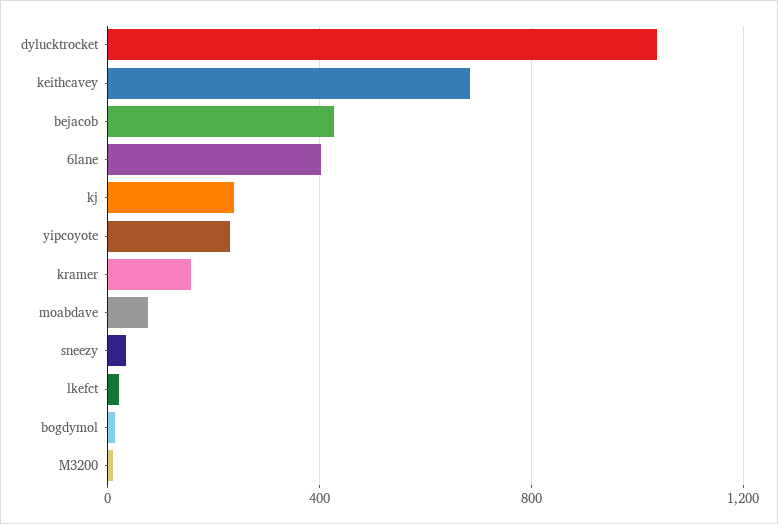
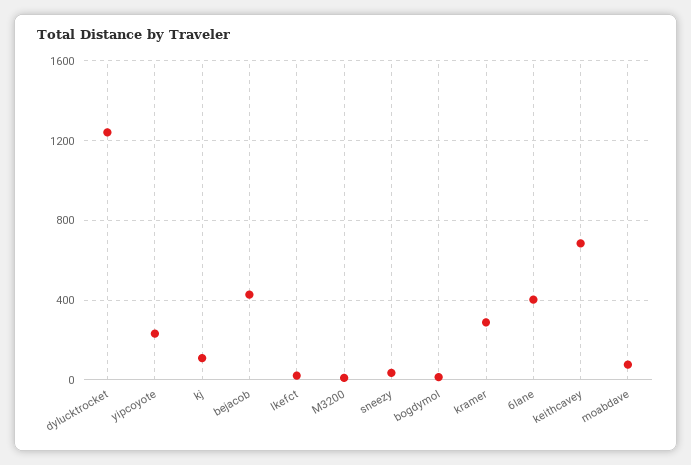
  {
-   "dylucktrocket": 1050,
+   "dylucktrocket": 1250,
    "keithcavey": 700,
    "bejacob": 450,
    "6lane": 400,
-   "kj": 250,
+   "kj": 100,
    "yipcoyote": 250,
-   "kramer": 150,
+   "kramer": 300,
    "moabdave": 100,
    "sneezy": 50,
    "lkefct": 0,
    "bogdymol": 0,
    "M3200": 0
  }

